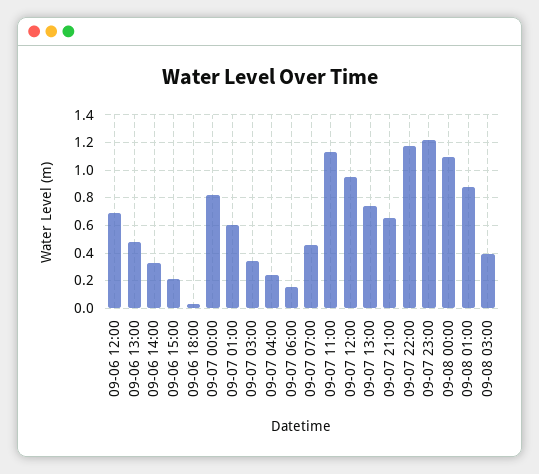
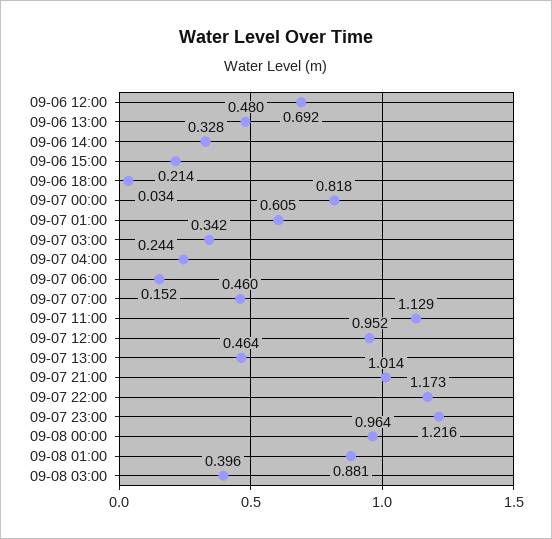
  {
    "09-06 12:00": 0.692,
    "09-06 13:00": 0.48,
    "09-06 14:00": 0.328,
    "09-06 15:00": 0.214,
    "09-06 18:00": 0.034,
    "09-07 00:00": 0.818,
    "09-07 01:00": 0.605,
    "09-07 03:00": 0.342,
    "09-07 04:00": 0.244,
    "09-07 06:00": 0.152,
    "09-07 07:00": 0.46,
    "09-07 11:00": 1.129,
    "09-07 12:00": 0.952,
-   "09-07 13:00": 0.75,
+   "09-07 13:00": 0.464,
-   "09-07 21:00": 0.65,
+   "09-07 21:00": 1.014,
    "09-07 22:00": 1.173,
    "09-07 23:00": 1.216,
-   "09-08 00:00": 1.1,
+   "09-08 00:00": 0.964,
    "09-08 01:00": 0.881,
    "09-08 03:00": 0.396
  }

